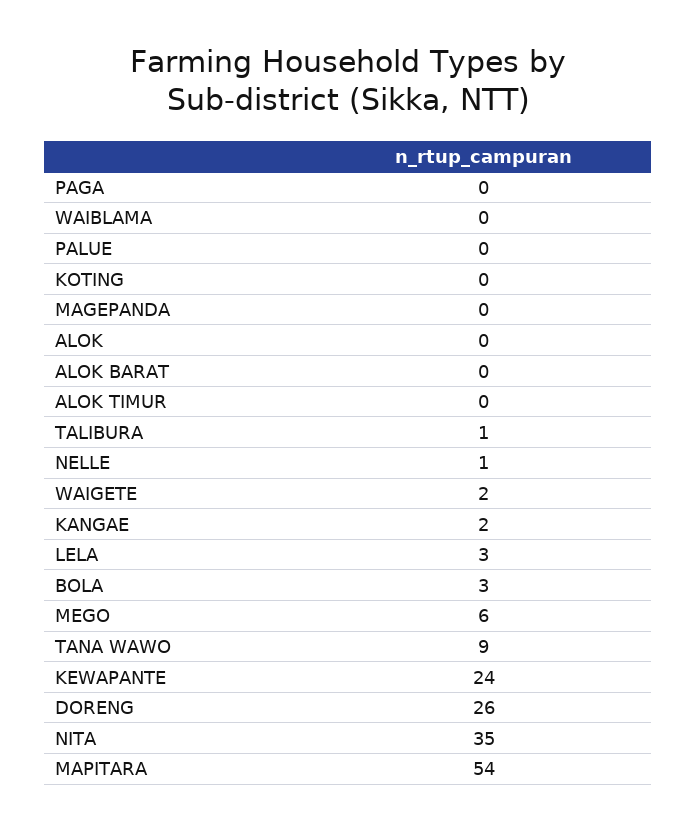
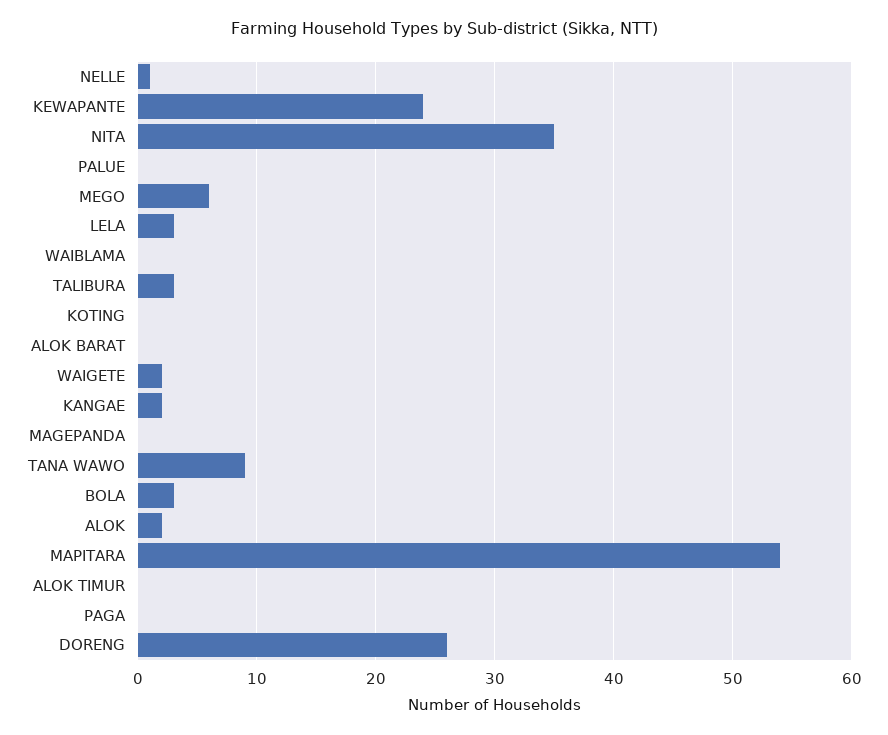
  {
    "PAGA": 0,
    "WAIBLAMA": 0,
    "PALUE": 0,
    "KOTING": 0,
    "MAGEPANDA": 0,
-   "ALOK": 0,
+   "ALOK": 2,
    "ALOK BARAT": 0,
    "ALOK TIMUR": 0,
-   "TALIBURA": 1,
+   "TALIBURA": 3,
    "NELLE": 1,
    "WAIGETE": 2,
    "KANGAE": 2,
    "LELA": 3,
    "BOLA": 3,
    "MEGO": 6,
    "TANA WAWO": 9,
    "KEWAPANTE": 24,
    "DORENG": 26,
    "NITA": 35,
    "MAPITARA": 54
  }

